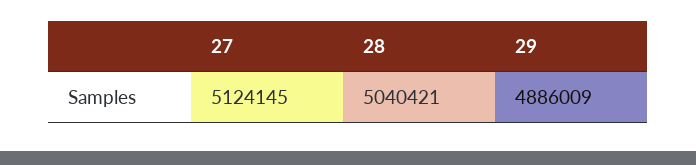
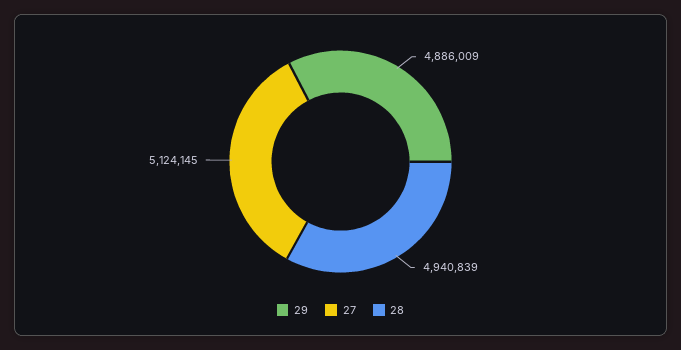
  {
    "27": 5124145,
-   "28": 5040421,
+   "28": 4940839,
    "29": 4886009
  }

